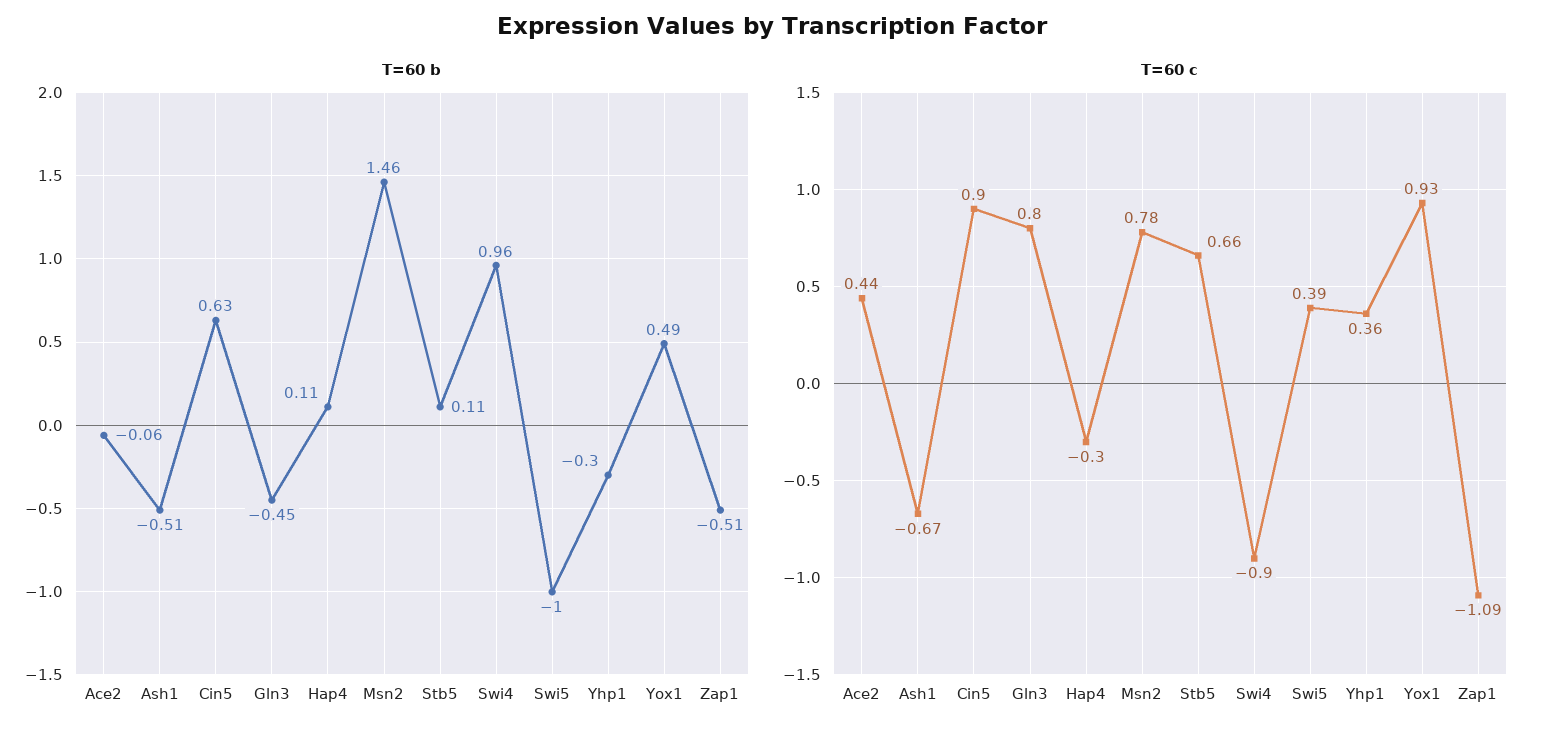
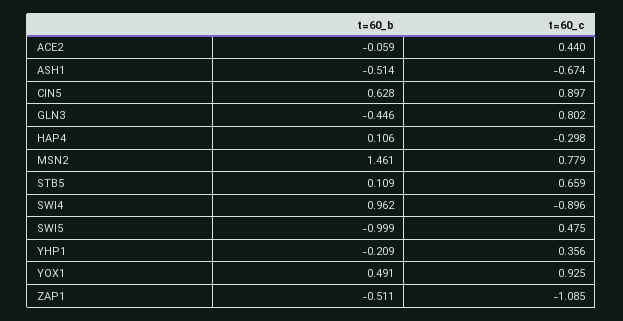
  {
    "T=60 b": {
      "Ace2": -0.059,
      "Ash1": -0.514,
      "Cin5": 0.628,
      "Gln3": -0.446,
      "Hap4": 0.106,
      "Msn2": 1.461,
      "Stb5": 0.109,
      "Swi4": 0.962,
      "Swi5": -0.999,
-     "Yhp1": -0.3,
+     "Yhp1": -0.209,
      "Yox1": 0.491,
      "Zap1": -0.511
    },
    "T=60 c": {
      "Ace2": 0.44,
      "Ash1": -0.674,
      "Cin5": 0.897,
      "Gln3": 0.802,
      "Hap4": -0.298,
      "Msn2": 0.779,
      "Stb5": 0.659,
      "Swi4": -0.896,
-     "Swi5": 0.39,
+     "Swi5": 0.475,
      "Yhp1": 0.356,
      "Yox1": 0.925,
      "Zap1": -1.085
    }
  }

